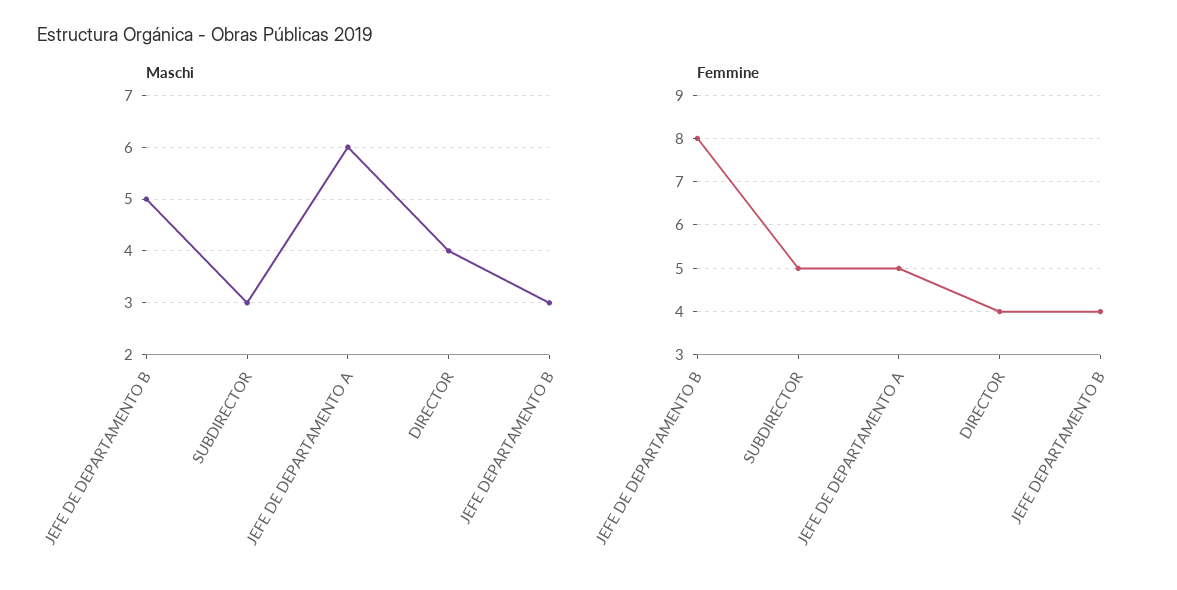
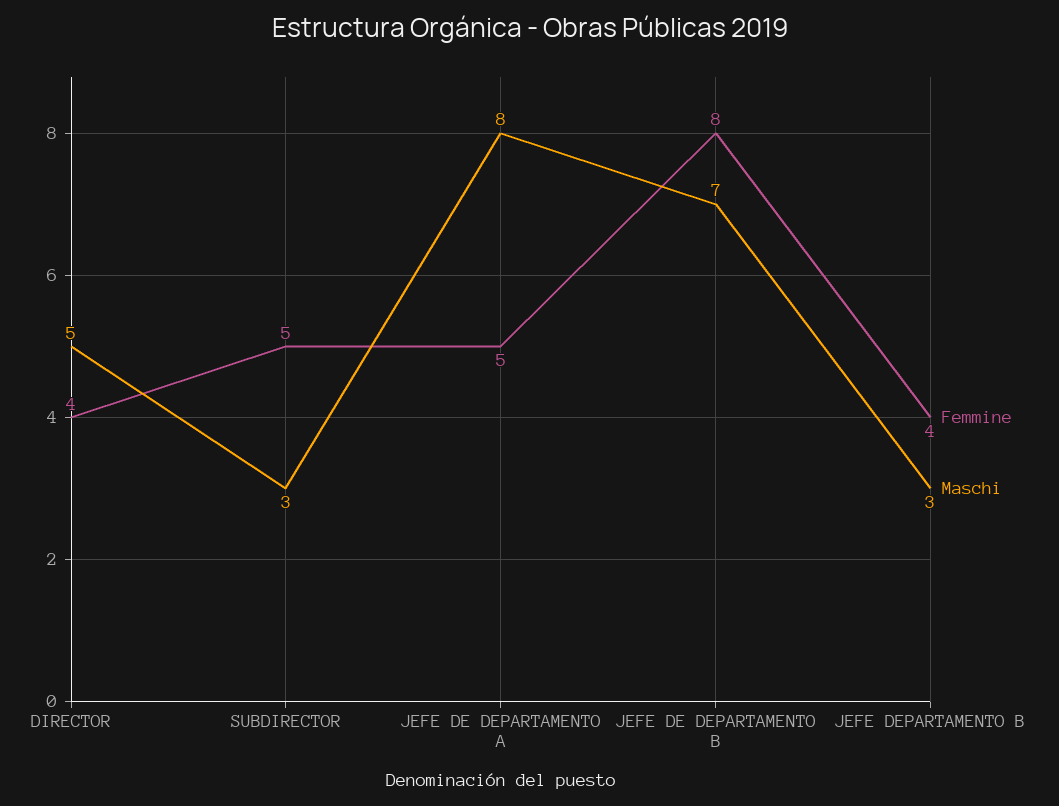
  {
    "Maschi": {
-     "JEFE DE DEPARTAMENTO B": 5,
+     "JEFE DE DEPARTAMENTO B": 7,
      "SUBDIRECTOR": 3,
-     "JEFE DE DEPARTAMENTO A": 6,
+     "JEFE DE DEPARTAMENTO A": 8,
-     "DIRECTOR": 4,
+     "DIRECTOR": 5,
      "JEFE DEPARTAMENTO B": 3
    },
    "Femmine": {
      "JEFE DE DEPARTAMENTO B": 8,
      "SUBDIRECTOR": 5,
      "JEFE DE DEPARTAMENTO A": 5,
      "DIRECTOR": 4,
      "JEFE DEPARTAMENTO B": 4
    }
  }

